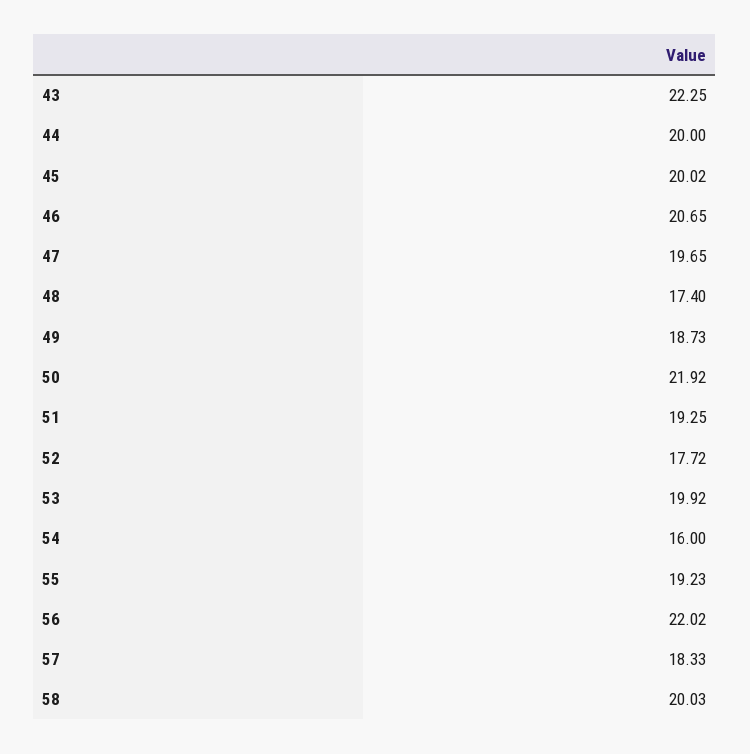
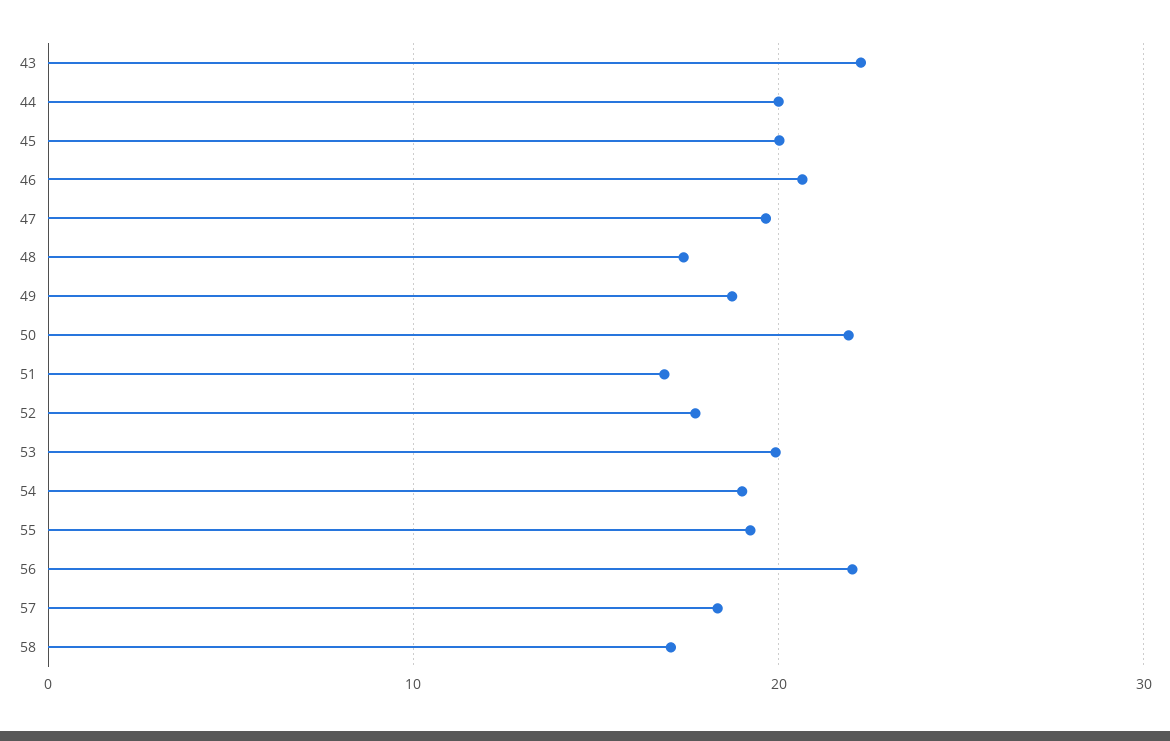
  {
    "43": 22.25,
    "44": 20,
    "45": 20.02,
    "46": 20.65,
    "47": 19.65,
    "48": 17.4,
    "49": 18.73,
    "50": 21.92,
-   "51": 19.25,
+   "51": 17,
    "52": 17.72,
    "53": 19.92,
-   "54": 16,
+   "54": 19,
    "55": 19.23,
    "56": 22.02,
    "57": 18.33,
-   "58": 20.03
+   "58": 17
  }

